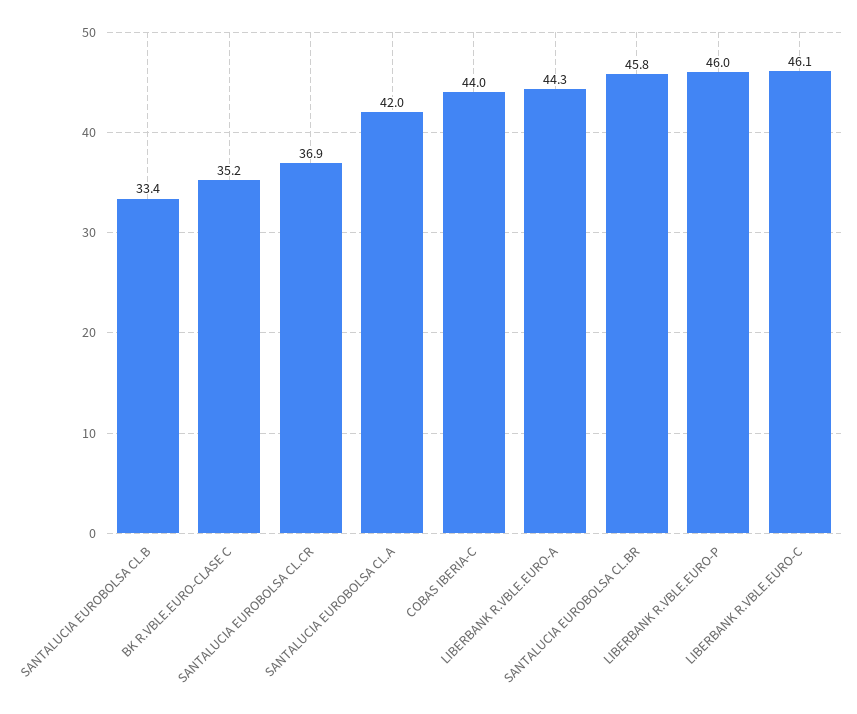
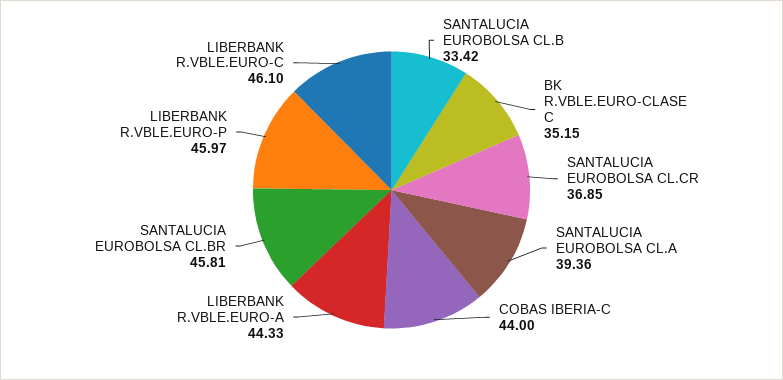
  {
    "SANTALUCIA EUROBOLSA CL.B": 33.42,
    "BK R.VBLE.EURO-CLASE C": 35.15,
    "SANTALUCIA EUROBOLSA CL.CR": 36.85,
-   "SANTALUCIA EUROBOLSA CL.A": 42,
+   "SANTALUCIA EUROBOLSA CL.A": 39.36,
    "COBAS IBERIA-C": 44,
    "LIBERBANK R.VBLE.EURO-A": 44.33,
    "SANTALUCIA EUROBOLSA CL.BR": 45.81,
    "LIBERBANK R.VBLE.EURO-P": 45.97,
    "LIBERBANK R.VBLE.EURO-C": 46.1
  }

